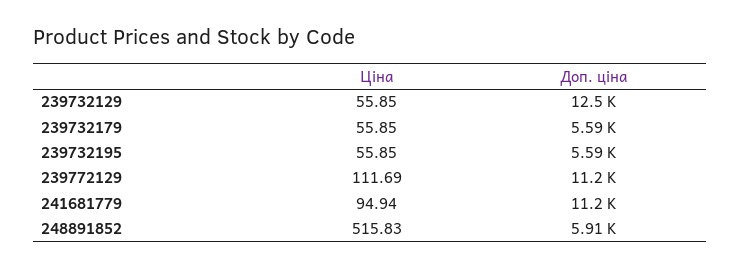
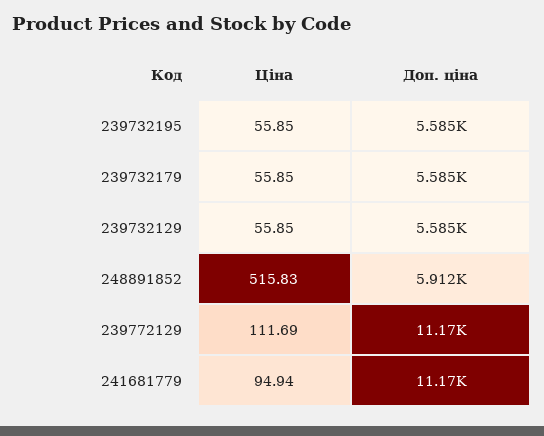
  {
    "Ціна": {
      "239732129": 55.85,
      "239732179": 55.85,
      "239732195": 55.85,
      "239772129": 111.69,
      "241681779": 94.94,
      "248891852": 515.83
    },
    "Доп. ціна": {
-     "239732129": 12500,
+     "239732129": 5585,
      "239732179": 5585,
      "239732195": 5585,
      "239772129": 11170,
      "241681779": 11170,
      "248891852": 5912
    }
  }

